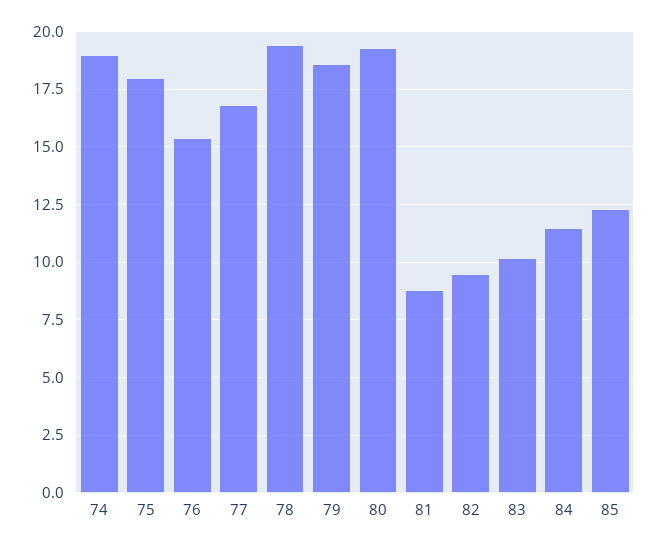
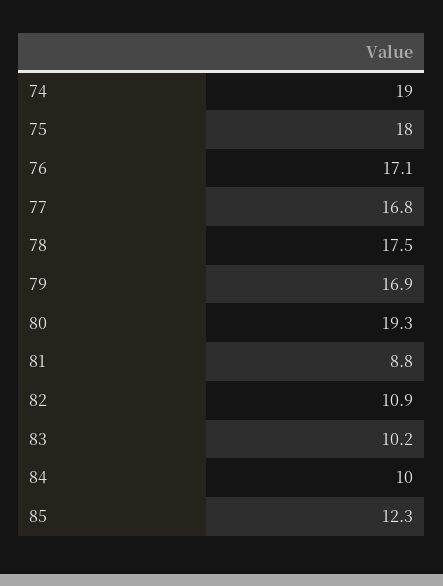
  {
    "74": 19,
    "75": 18,
-   "76": 15.5,
+   "76": 17.1,
    "77": 16.8,
-   "78": 19.5,
+   "78": 17.5,
-   "79": 18.5,
+   "79": 16.9,
    "80": 19.3,
    "81": 8.8,
-   "82": 9.5,
+   "82": 10.9,
    "83": 10.2,
-   "84": 11.5,
+   "84": 10,
    "85": 12.3
  }

